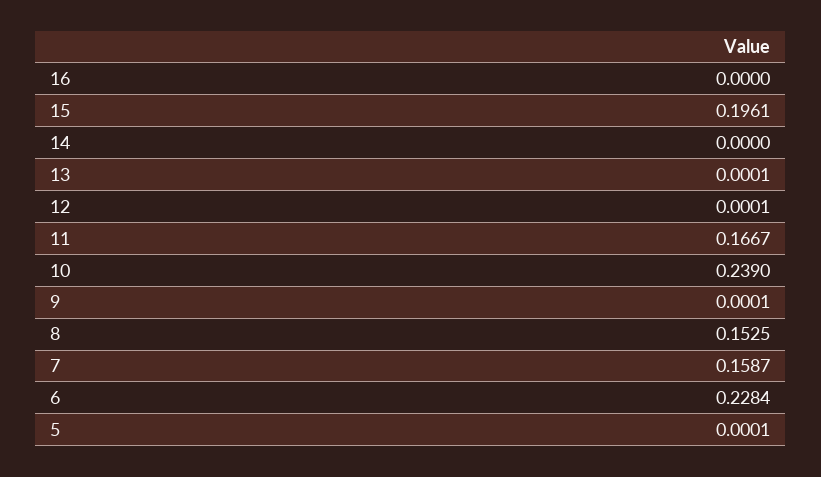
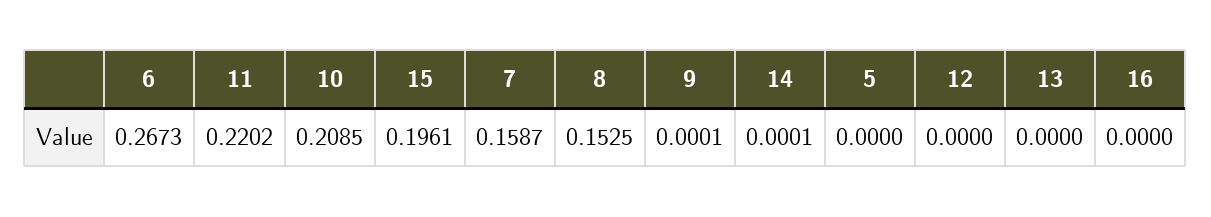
  {
    "16": 0,
    "15": 0.1961,
-   "14": 0,
+   "14": 0.0001,
-   "13": 0.0001,
+   "13": 0,
-   "12": 0.0001,
+   "12": 0,
-   "11": 0.1667,
+   "11": 0.2202,
-   "10": 0.239,
+   "10": 0.2085,
    "9": 0.0001,
    "8": 0.1525,
    "7": 0.1587,
-   "6": 0.2284,
+   "6": 0.2673,
-   "5": 0.0001
+   "5": 0
  }

